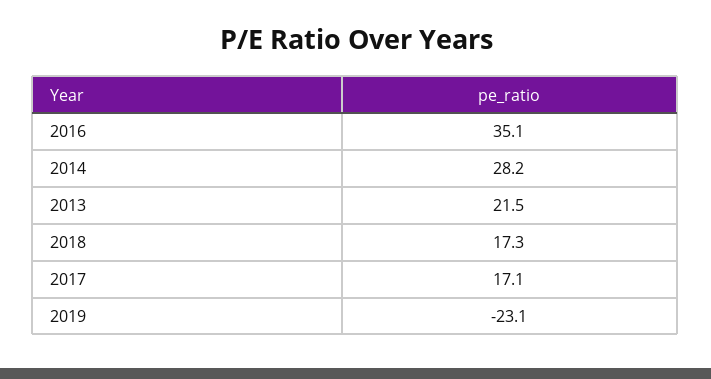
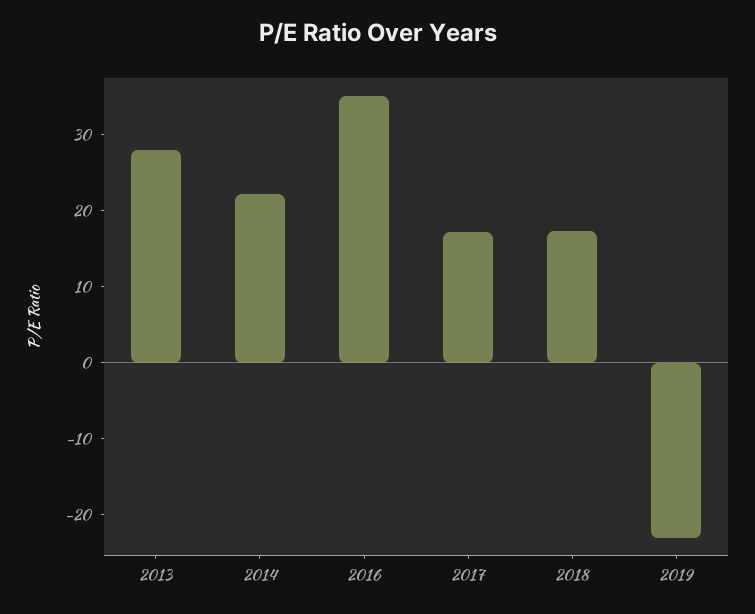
  {
    "2016": 35.1,
-   "2014": 28.2,
+   "2014": 22,
-   "2013": 21.5,
+   "2013": 28,
    "2018": 17.3,
    "2017": 17.1,
    "2019": -23.1
  }

